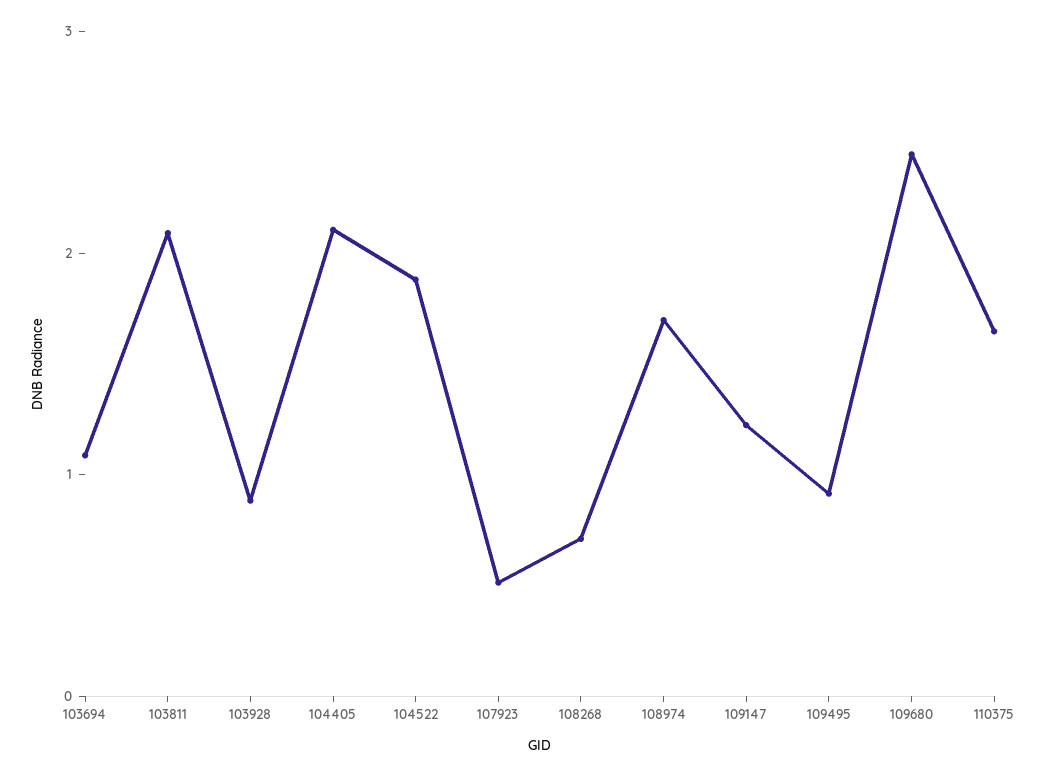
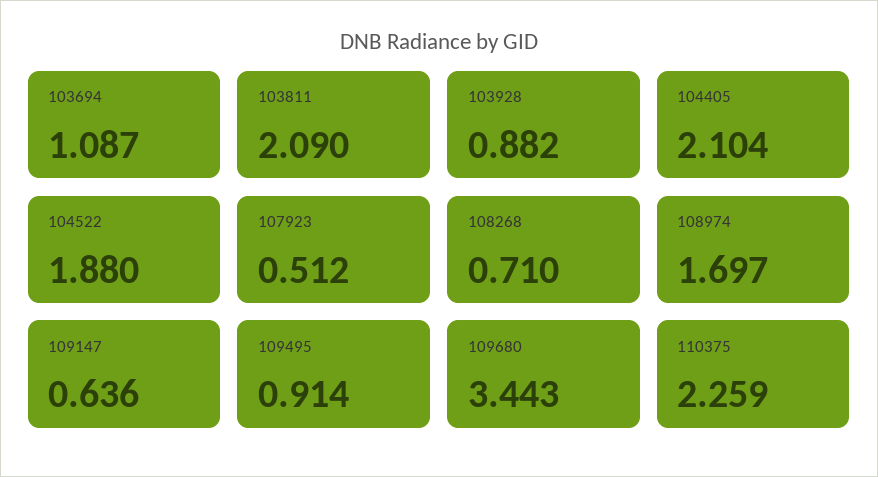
  {
    "103694": 1.087,
    "103811": 2.09,
    "103928": 0.882,
    "104405": 2.104,
    "104522": 1.88,
    "107923": 0.512,
    "108268": 0.71,
    "108974": 1.697,
-   "109147": 1.2,
+   "109147": 0.636,
    "109495": 0.914,
-   "109680": 2.4,
+   "109680": 3.443,
-   "110375": 1.6
+   "110375": 2.259
  }

